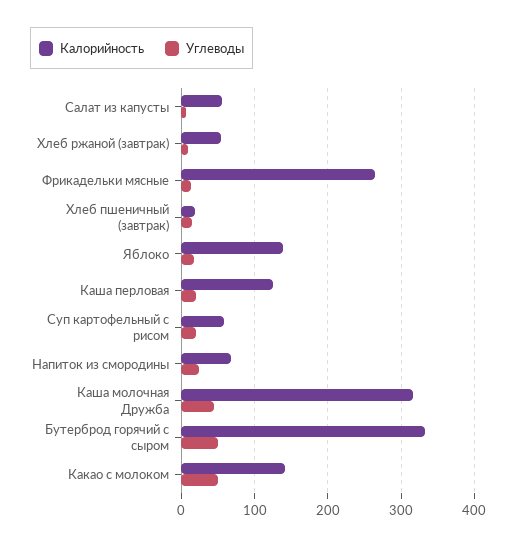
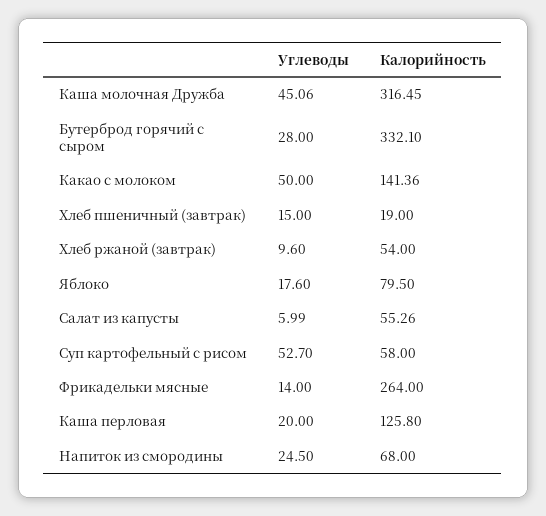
  {
    "Калорийность": {
      "Салат из капусты": 55.26,
      "Хлеб ржаной (завтрак)": 54,
      "Фрикадельки мясные": 264,
      "Хлеб пшеничный (завтрак)": 19,
-     "Яблоко": 140,
+     "Яблоко": 79.5,
      "Каша перловая": 125.8,
      "Суп картофельный с рисом": 58,
      "Напиток из смородины": 68,
      "Каша молочная Дружба": 316.45,
      "Бутерброд горячий с сыром": 332.1,
      "Какао с молоком": 141.36
    },
    "Углеводы": {
      "Салат из капусты": 5.99,
      "Хлеб ржаной (завтрак)": 9.6,
      "Фрикадельки мясные": 14,
      "Хлеб пшеничный (завтрак)": 15,
      "Яблоко": 17.6,
      "Каша перловая": 20,
-     "Суп картофельный с рисом": 20,
+     "Суп картофельный с рисом": 52.7,
      "Напиток из смородины": 24.5,
      "Каша молочная Дружба": 45.06,
-     "Бутерброд горячий с сыром": 50,
+     "Бутерброд горячий с сыром": 28,
      "Какао с молоком": 50
    }
  }

